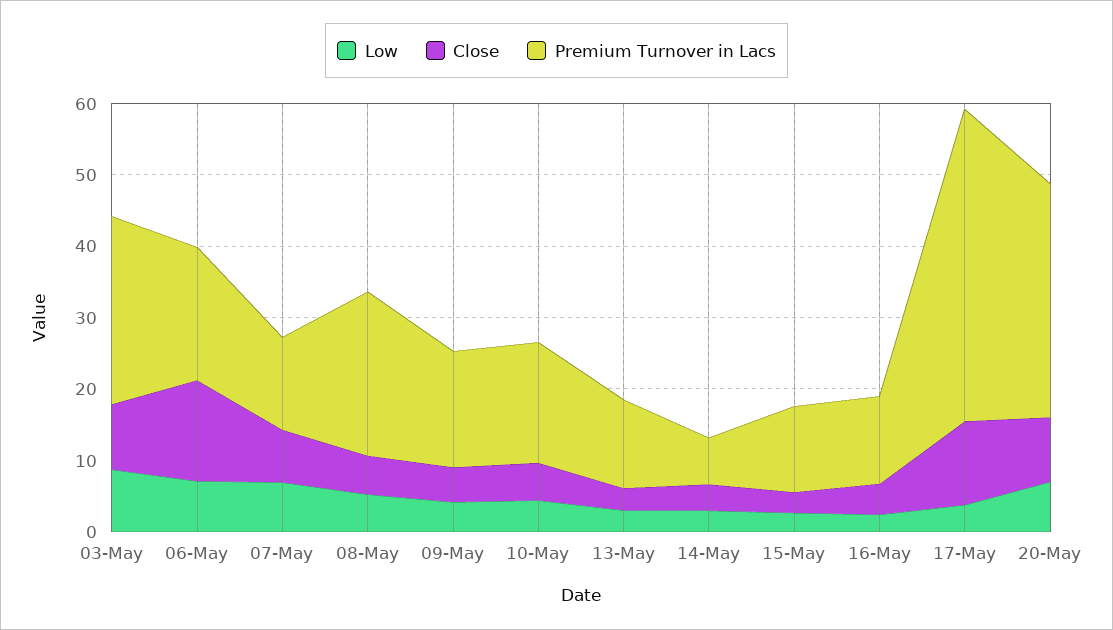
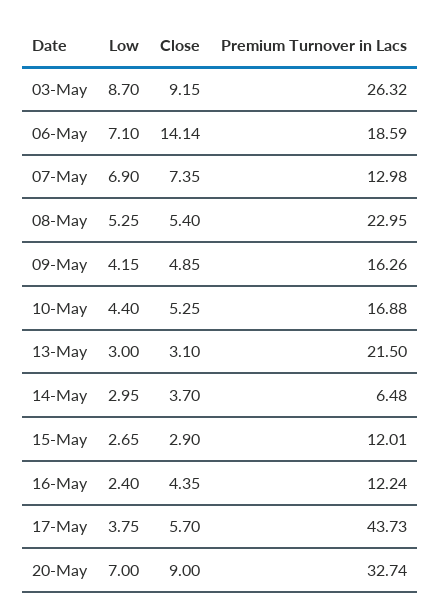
  {
    "Low": {
      "03-May": 8.7,
      "06-May": 7.1,
      "07-May": 6.9,
      "08-May": 5.25,
      "09-May": 4.15,
      "10-May": 4.4,
      "13-May": 3,
      "14-May": 2.95,
      "15-May": 2.65,
      "16-May": 2.4,
      "17-May": 3.75,
      "20-May": 7
    },
    "Close": {
      "03-May": 9.15,
      "06-May": 14.14,
      "07-May": 7.35,
      "08-May": 5.4,
      "09-May": 4.85,
      "10-May": 5.25,
      "13-May": 3.1,
      "14-May": 3.7,
      "15-May": 2.9,
      "16-May": 4.35,
-     "17-May": 12,
+     "17-May": 5.7,
      "20-May": 9
    },
    "Premium Turnover in Lacs": {
      "03-May": 26.32,
      "06-May": 18.59,
      "07-May": 12.98,
      "08-May": 22.95,
      "09-May": 16.26,
      "10-May": 16.88,
-     "13-May": 12,
+     "13-May": 21.5,
      "14-May": 6.48,
      "15-May": 12.01,
      "16-May": 12.24,
      "17-May": 43.73,
      "20-May": 32.74
    }
  }

